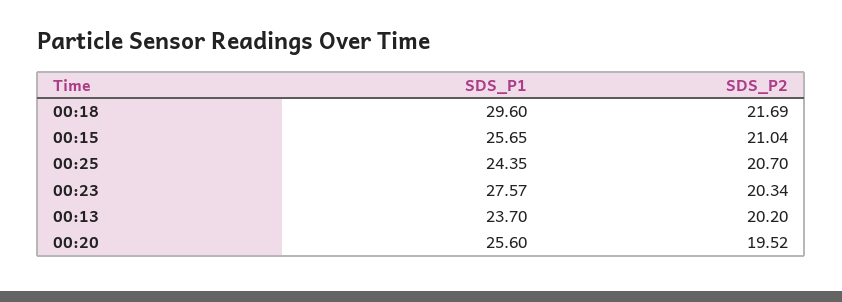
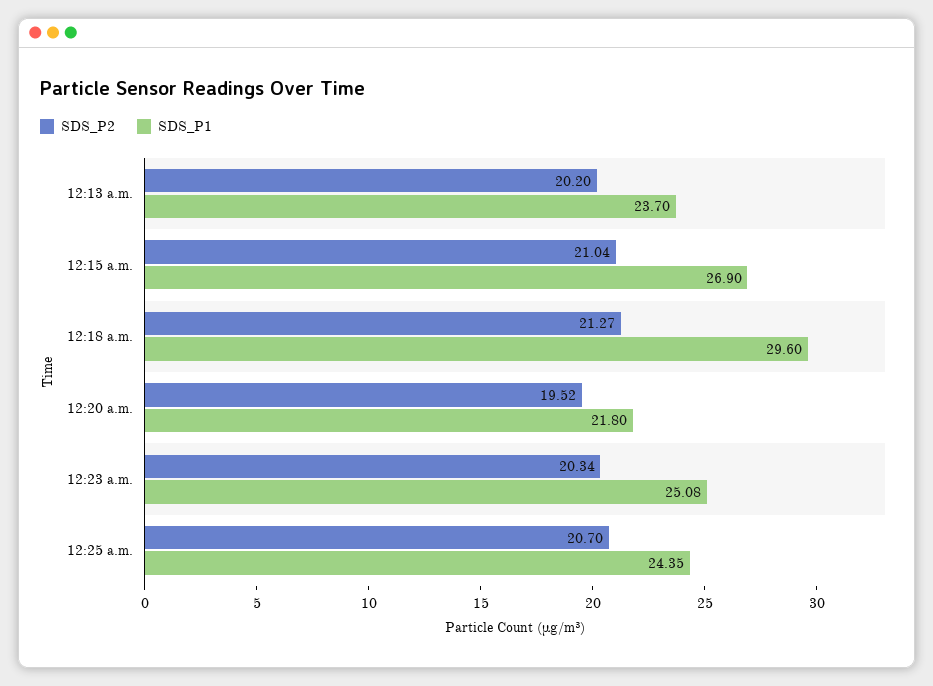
  {
    "SDS_P1": {
      "00:18": 29.6,
-     "00:15": 25.65,
+     "00:15": 26.9,
      "00:25": 24.35,
-     "00:23": 27.57,
+     "00:23": 25.08,
      "00:13": 23.7,
-     "00:20": 25.6
+     "00:20": 21.8
    },
    "SDS_P2": {
-     "00:18": 21.69,
+     "00:18": 21.27,
      "00:15": 21.04,
      "00:25": 20.7,
      "00:23": 20.34,
      "00:13": 20.2,
      "00:20": 19.52
    }
  }

